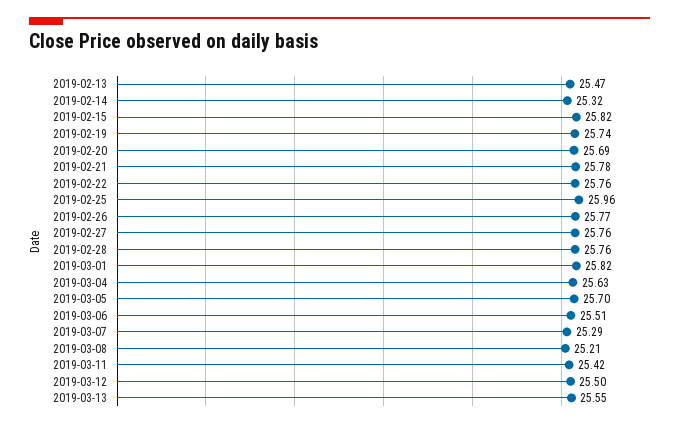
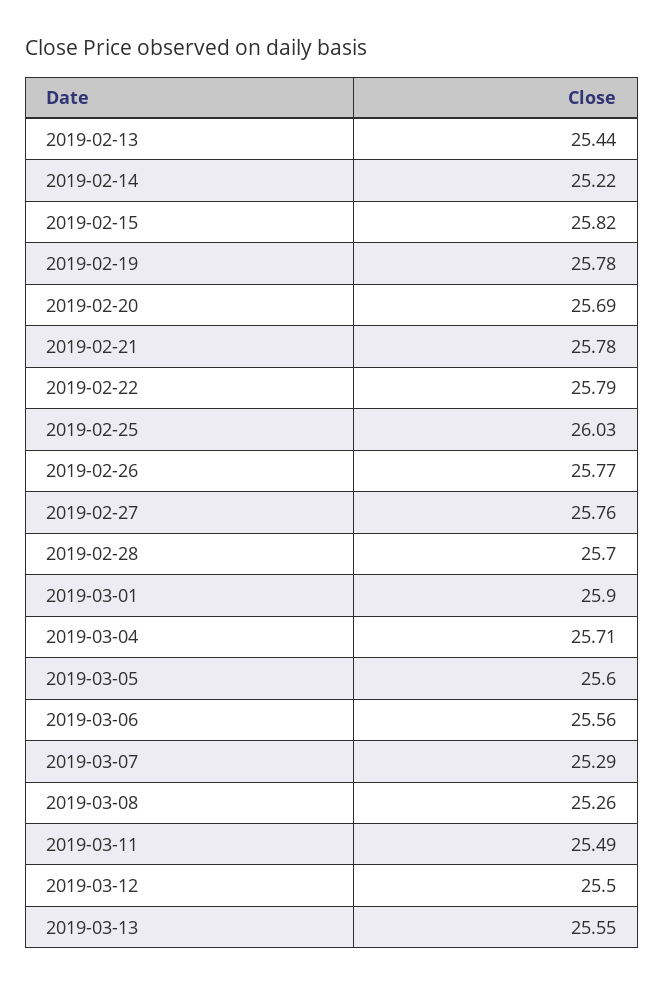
  {
-   "2019-02-13": 25.47,
+   "2019-02-13": 25.44,
-   "2019-02-14": 25.32,
+   "2019-02-14": 25.22,
    "2019-02-15": 25.82,
-   "2019-02-19": 25.74,
+   "2019-02-19": 25.78,
    "2019-02-20": 25.69,
    "2019-02-21": 25.78,
-   "2019-02-22": 25.76,
+   "2019-02-22": 25.79,
-   "2019-02-25": 25.96,
+   "2019-02-25": 26.03,
    "2019-02-26": 25.77,
    "2019-02-27": 25.76,
-   "2019-02-28": 25.76,
+   "2019-02-28": 25.7,
-   "2019-03-01": 25.82,
+   "2019-03-01": 25.9,
-   "2019-03-04": 25.63,
+   "2019-03-04": 25.71,
-   "2019-03-05": 25.7,
+   "2019-03-05": 25.6,
-   "2019-03-06": 25.51,
+   "2019-03-06": 25.56,
    "2019-03-07": 25.29,
-   "2019-03-08": 25.21,
+   "2019-03-08": 25.26,
-   "2019-03-11": 25.42,
+   "2019-03-11": 25.49,
    "2019-03-12": 25.5,
    "2019-03-13": 25.55
  }

